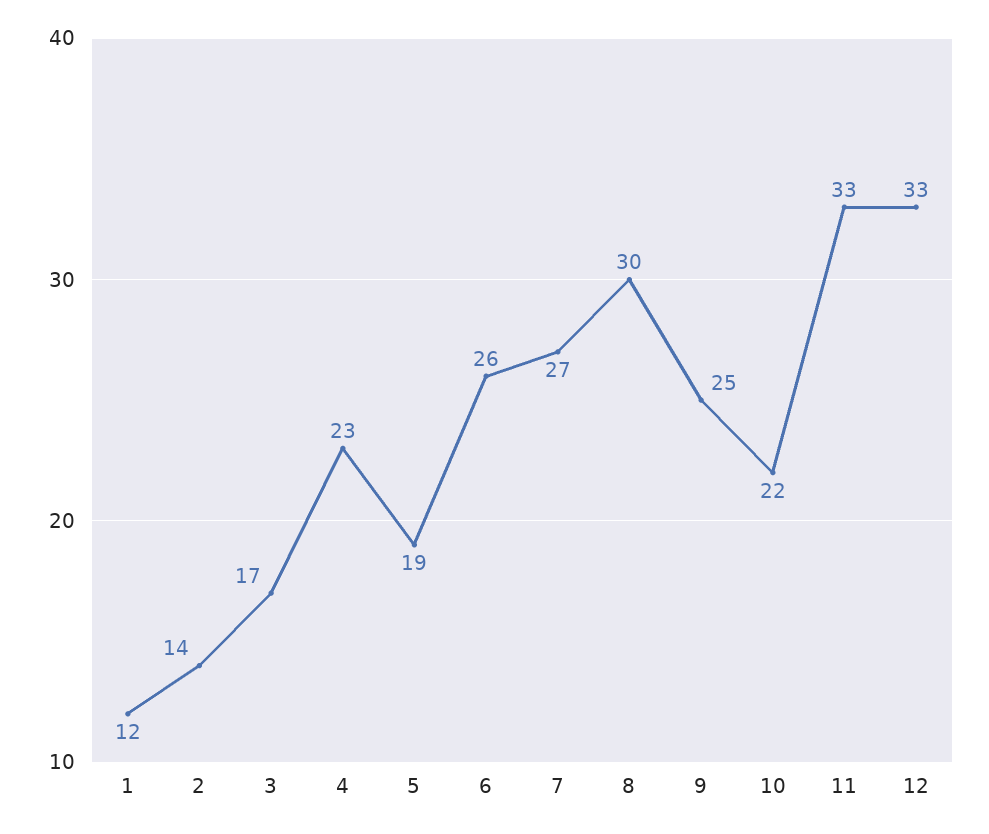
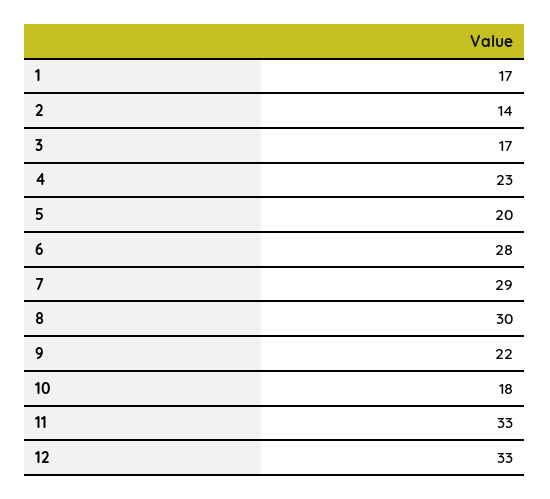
  {
-   "1": 12,
+   "1": 17,
    "2": 14,
    "3": 17,
    "4": 23,
-   "5": 19,
+   "5": 20,
-   "6": 26,
+   "6": 28,
-   "7": 27,
+   "7": 29,
    "8": 30,
-   "9": 25,
+   "9": 22,
-   "10": 22,
+   "10": 18,
    "11": 33,
    "12": 33
  }

